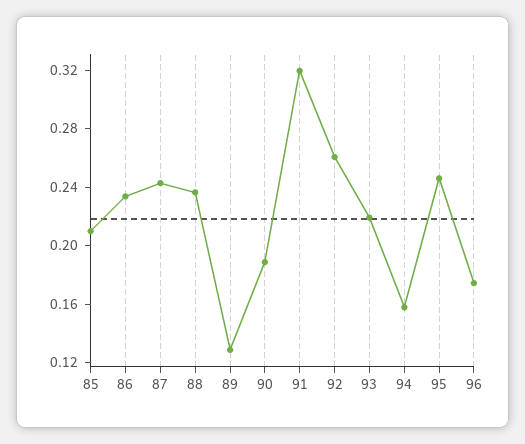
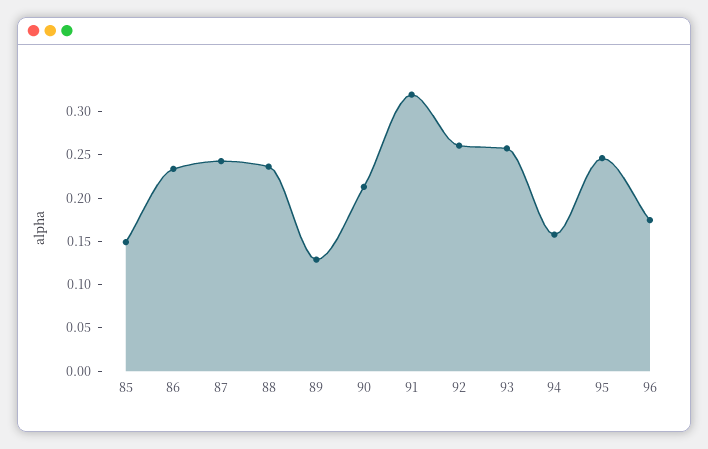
  {
-   "85": 0.21,
+   "85": 0.15,
    "86": 0.23,
    "87": 0.24,
    "88": 0.24,
    "89": 0.13,
-   "90": 0.19,
+   "90": 0.21,
    "91": 0.32,
    "92": 0.26,
-   "93": 0.22,
+   "93": 0.26,
    "94": 0.16,
    "95": 0.25,
    "96": 0.17
  }

